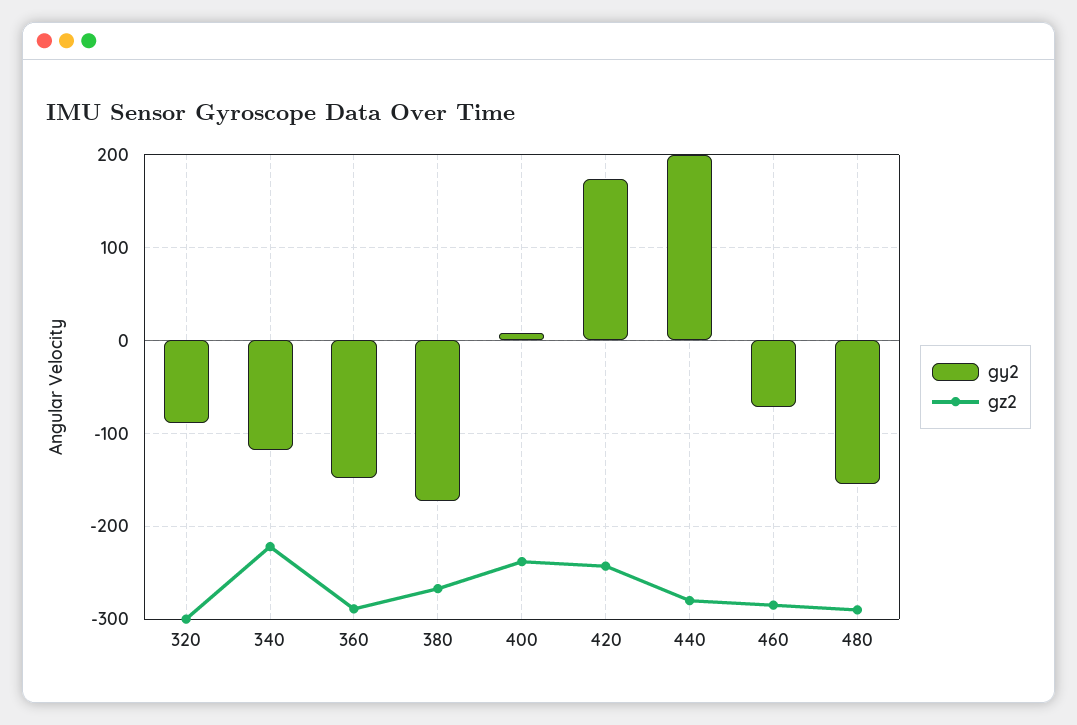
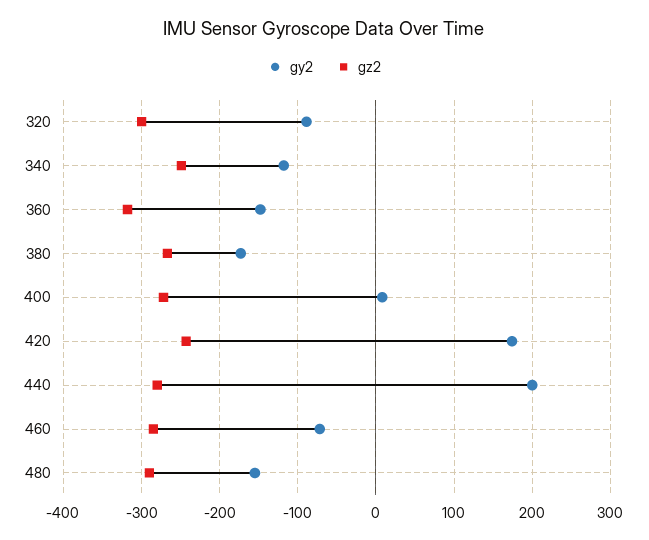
  {
    "gy2": {
      "320": -90,
      "340": -120,
      "360": -150,
      "380": -170,
      "400": 10,
      "420": 170,
      "440": 200,
      "460": -70,
      "480": -160
    },
    "gz2": {
      "320": -300,
-     "340": -220,
+     "340": -250,
-     "360": -290,
+     "360": -320,
      "380": -270,
-     "400": -240,
+     "400": -270,
      "420": -240,
      "440": -280,
      "460": -290,
      "480": -290
    }
  }

